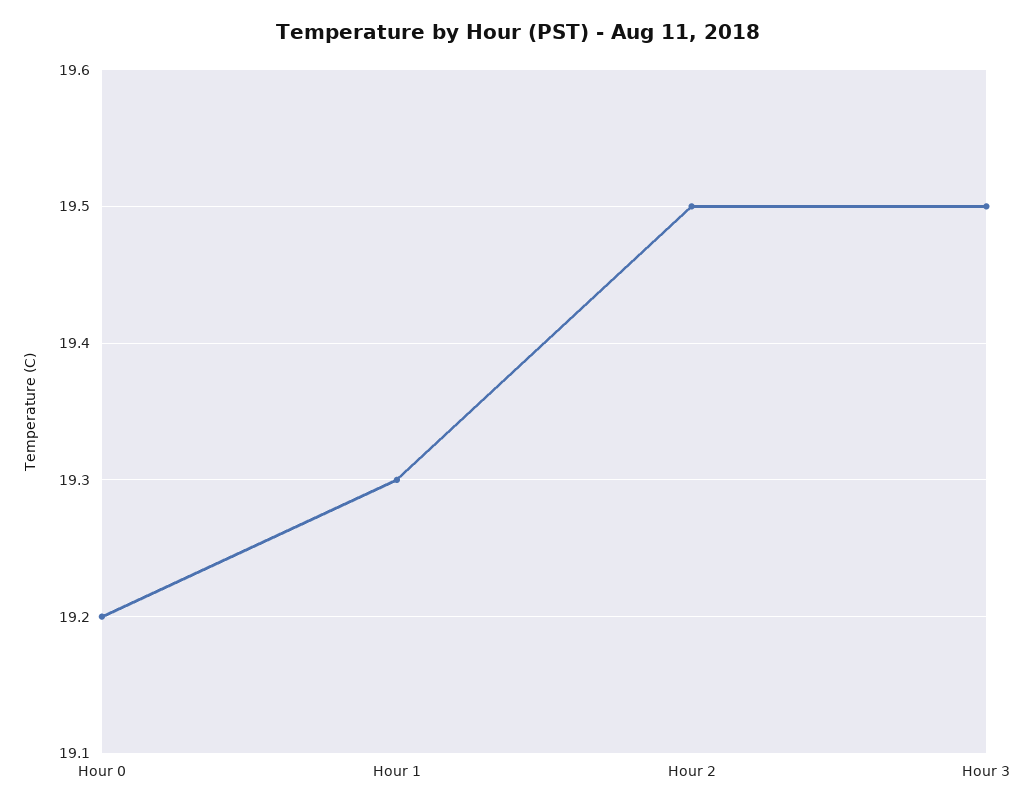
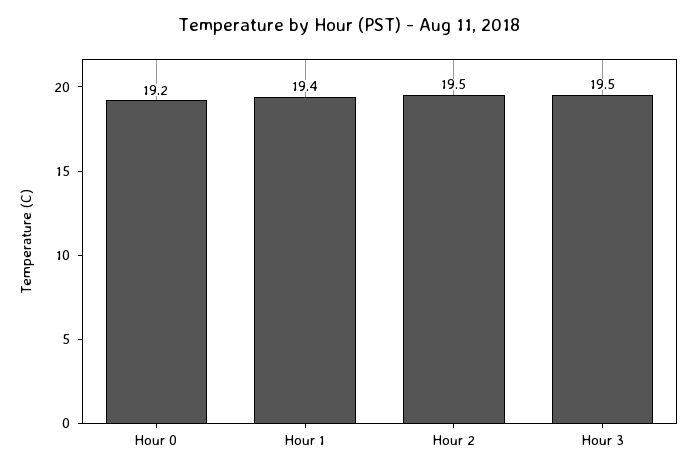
  {
    "Hour 0": 19.2,
-   "Hour 1": 19.3,
+   "Hour 1": 19.4,
    "Hour 2": 19.5,
    "Hour 3": 19.5
  }

